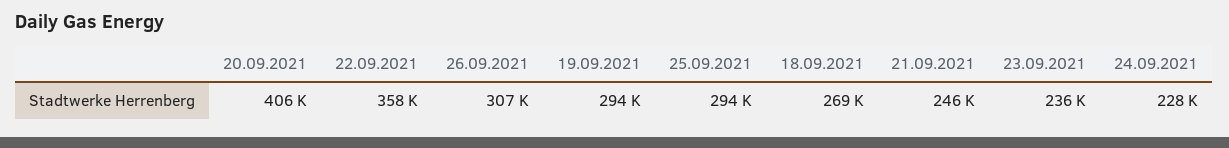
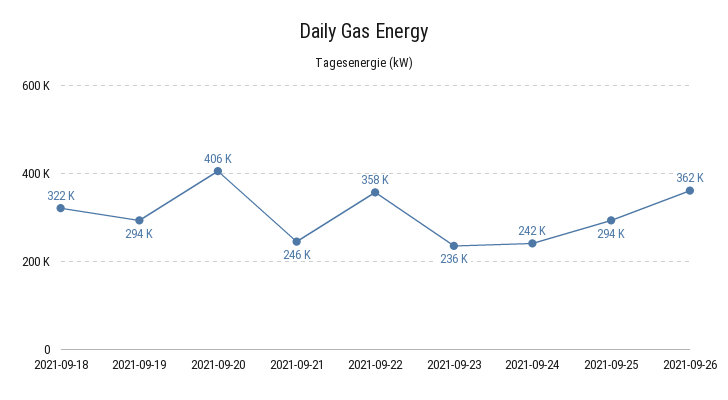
  {
    "20.09.2021": 406000,
    "22.09.2021": 358000,
-   "26.09.2021": 307000,
+   "26.09.2021": 362000,
    "19.09.2021": 294000,
    "25.09.2021": 294000,
-   "18.09.2021": 269000,
+   "18.09.2021": 322000,
    "21.09.2021": 246000,
    "23.09.2021": 236000,
-   "24.09.2021": 228000
+   "24.09.2021": 242000
  }

